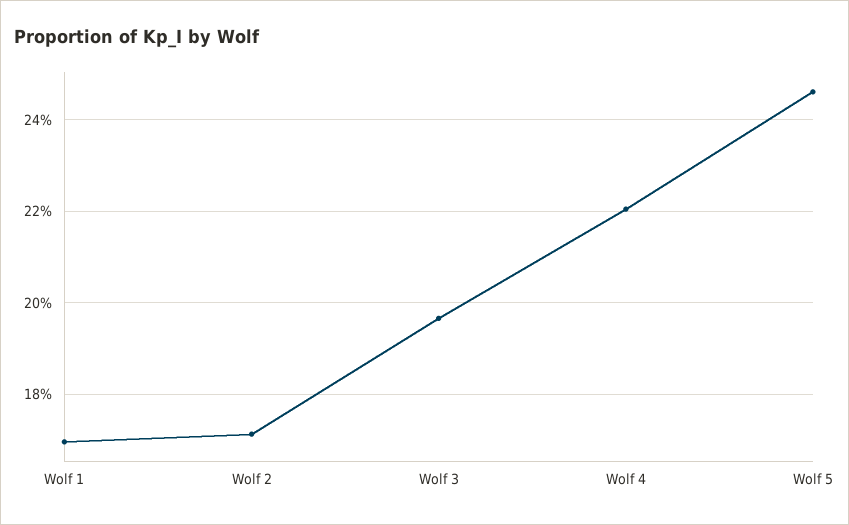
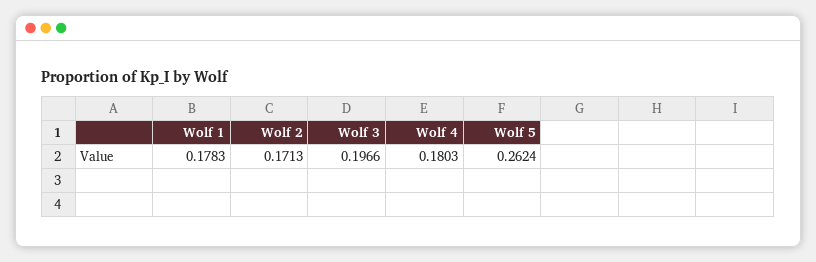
  {
-   "Wolf 1": 0.17,
+   "Wolf 1": 0.1783,
    "Wolf 2": 0.1713,
    "Wolf 3": 0.1966,
-   "Wolf 4": 0.22,
+   "Wolf 4": 0.1803,
-   "Wolf 5": 0.246
+   "Wolf 5": 0.2624
  }

